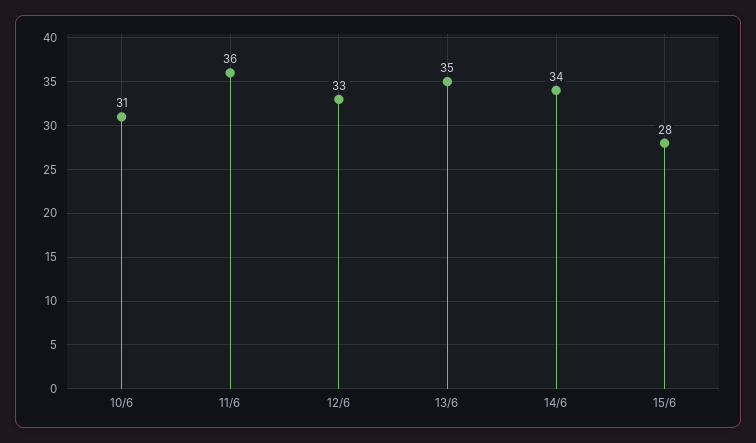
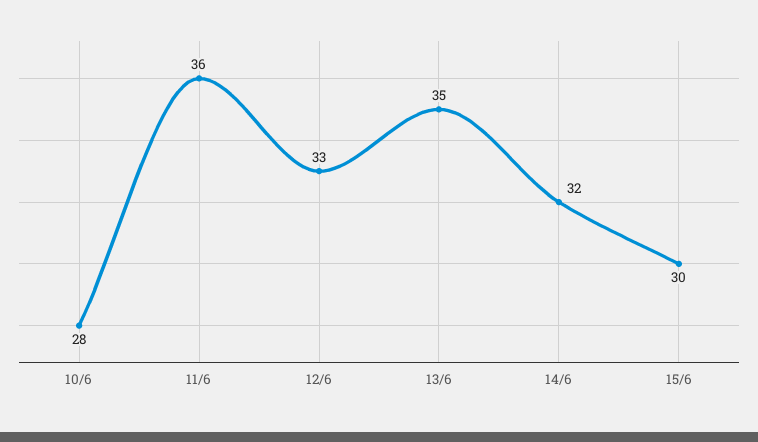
  {
-   "10/6": 31,
+   "10/6": 28,
    "11/6": 36,
    "12/6": 33,
    "13/6": 35,
-   "14/6": 34,
+   "14/6": 32,
-   "15/6": 28
+   "15/6": 30
  }

